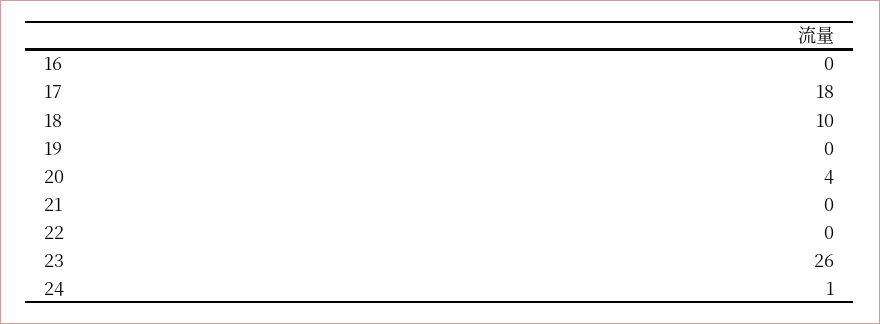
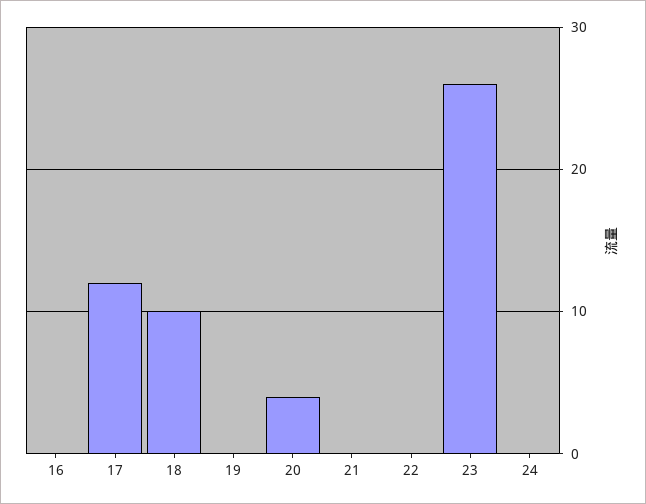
  {
    "16": 0,
-   "17": 18,
+   "17": 12,
    "18": 10,
    "19": 0,
    "20": 4,
    "21": 0,
    "22": 0,
    "23": 26,
-   "24": 1
+   "24": 0
  }

